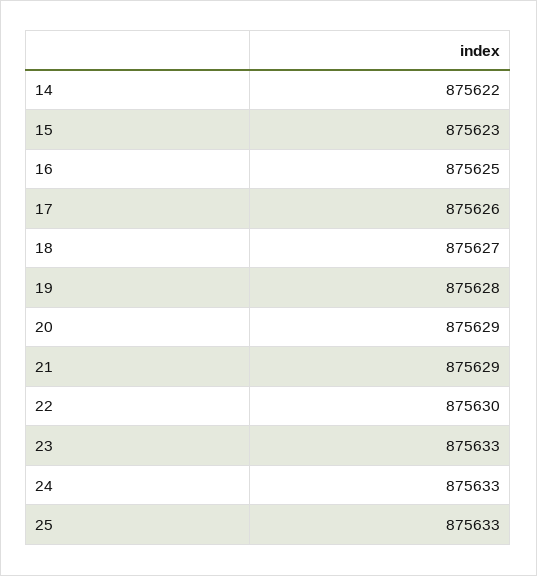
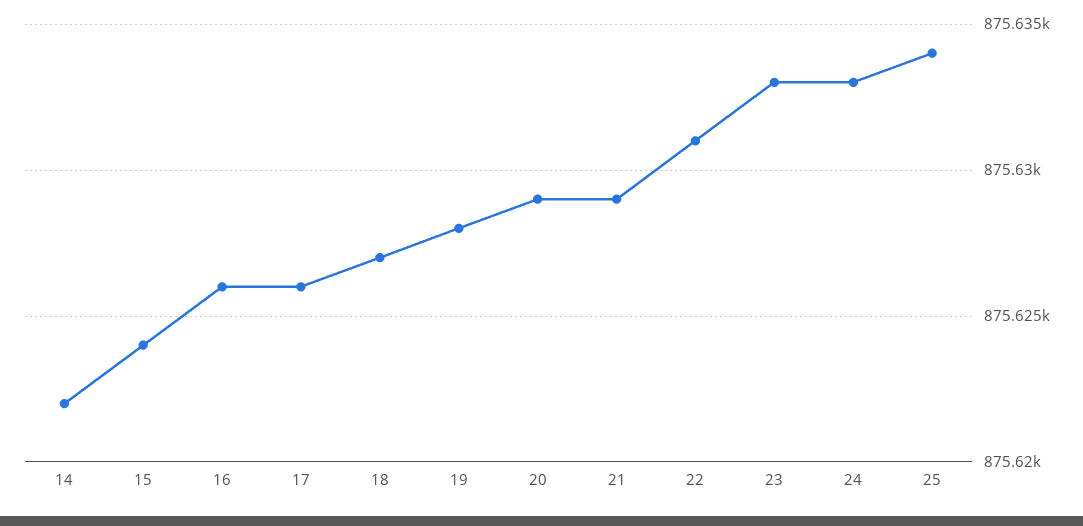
  {
    "14": 875622,
-   "15": 875623,
+   "15": 875624,
-   "16": 875625,
+   "16": 875626,
    "17": 875626,
    "18": 875627,
    "19": 875628,
    "20": 875629,
    "21": 875629,
-   "22": 875630,
+   "22": 875631,
    "23": 875633,
    "24": 875633,
-   "25": 875633
+   "25": 875634
  }

